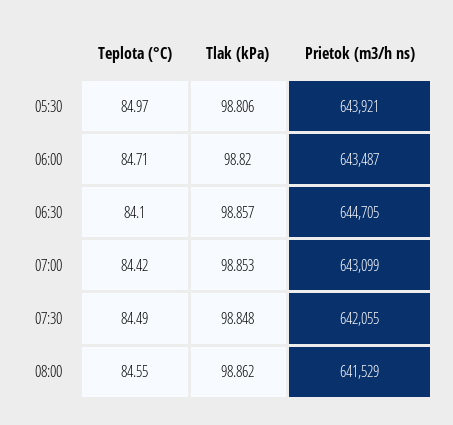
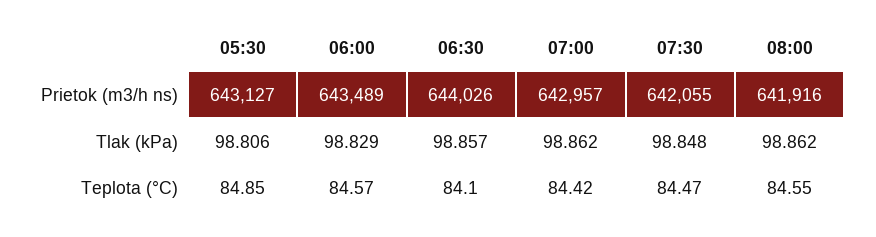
  {
    "Teplota (°C)": {
-     "05:30": 84.97,
+     "05:30": 84.85,
-     "06:00": 84.71,
+     "06:00": 84.57,
      "06:30": 84.1,
      "07:00": 84.42,
-     "07:30": 84.49,
+     "07:30": 84.47,
      "08:00": 84.55
    },
    "Tlak (kPa)": {
      "05:30": 98.806,
-     "06:00": 98.82,
+     "06:00": 98.829,
      "06:30": 98.857,
-     "07:00": 98.853,
+     "07:00": 98.862,
      "07:30": 98.848,
      "08:00": 98.862
    },
    "Prietok (m3/h ns)": {
-     "05:30": 643921,
+     "05:30": 643127,
-     "06:00": 643487,
+     "06:00": 643489,
-     "06:30": 644705,
+     "06:30": 644026,
-     "07:00": 643099,
+     "07:00": 642957,
      "07:30": 642055,
-     "08:00": 641529
+     "08:00": 641916
    }
  }

